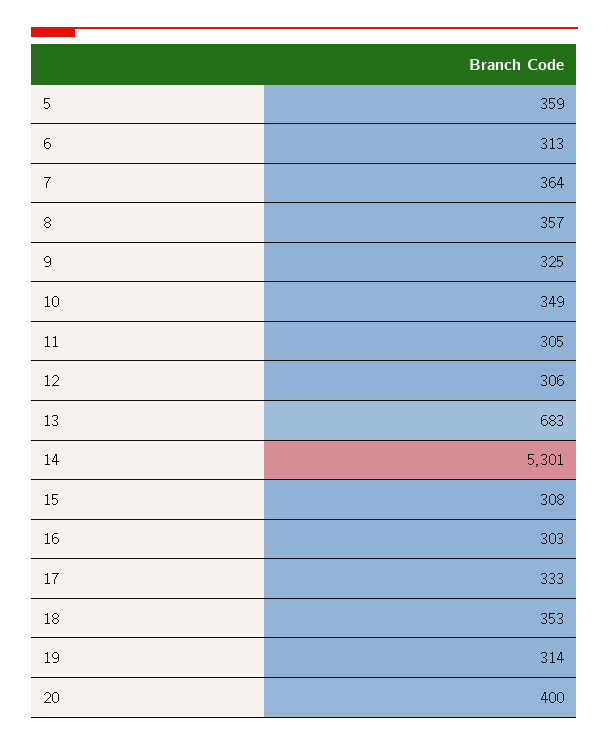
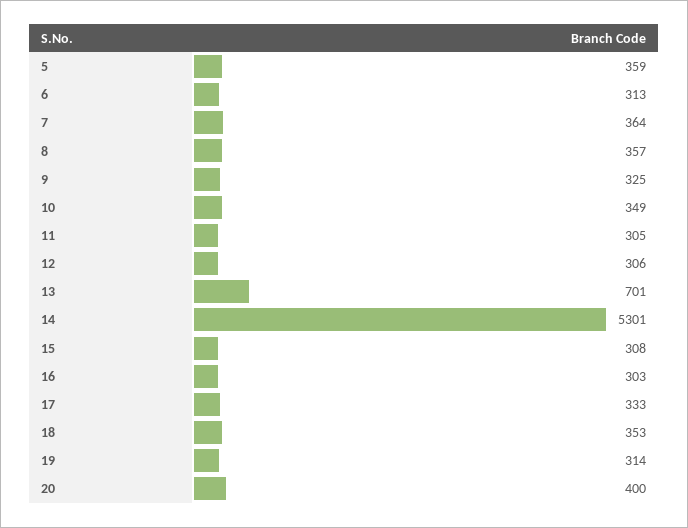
  {
    "5": 359,
    "6": 313,
    "7": 364,
    "8": 357,
    "9": 325,
    "10": 349,
    "11": 305,
    "12": 306,
-   "13": 683,
+   "13": 701,
    "14": 5301,
    "15": 308,
    "16": 303,
    "17": 333,
    "18": 353,
    "19": 314,
    "20": 400
  }

